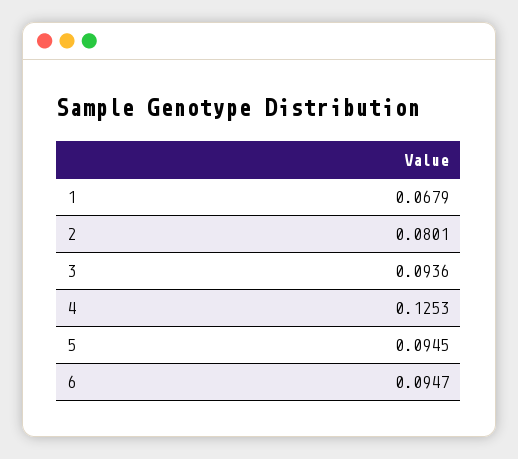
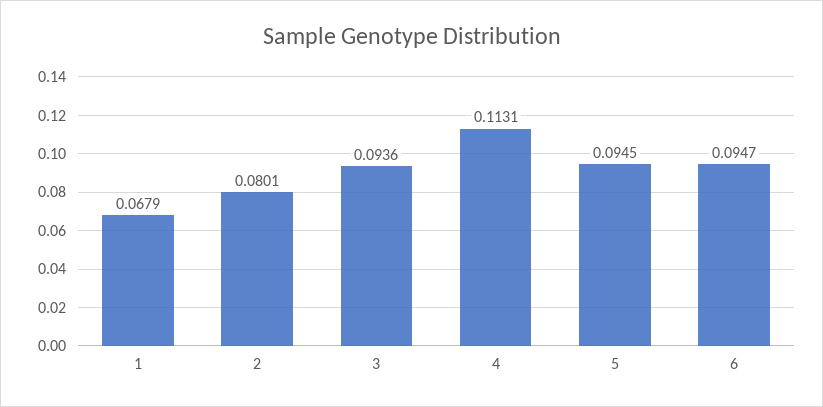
  {
    "1": 0.0679,
    "2": 0.0801,
    "3": 0.0936,
-   "4": 0.1253,
+   "4": 0.1131,
    "5": 0.0945,
    "6": 0.0947
  }

